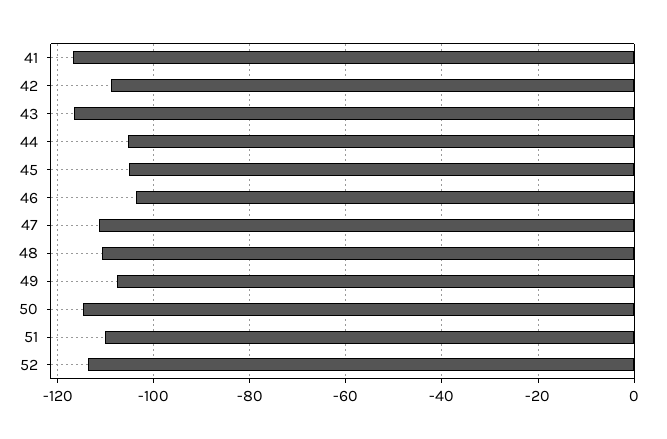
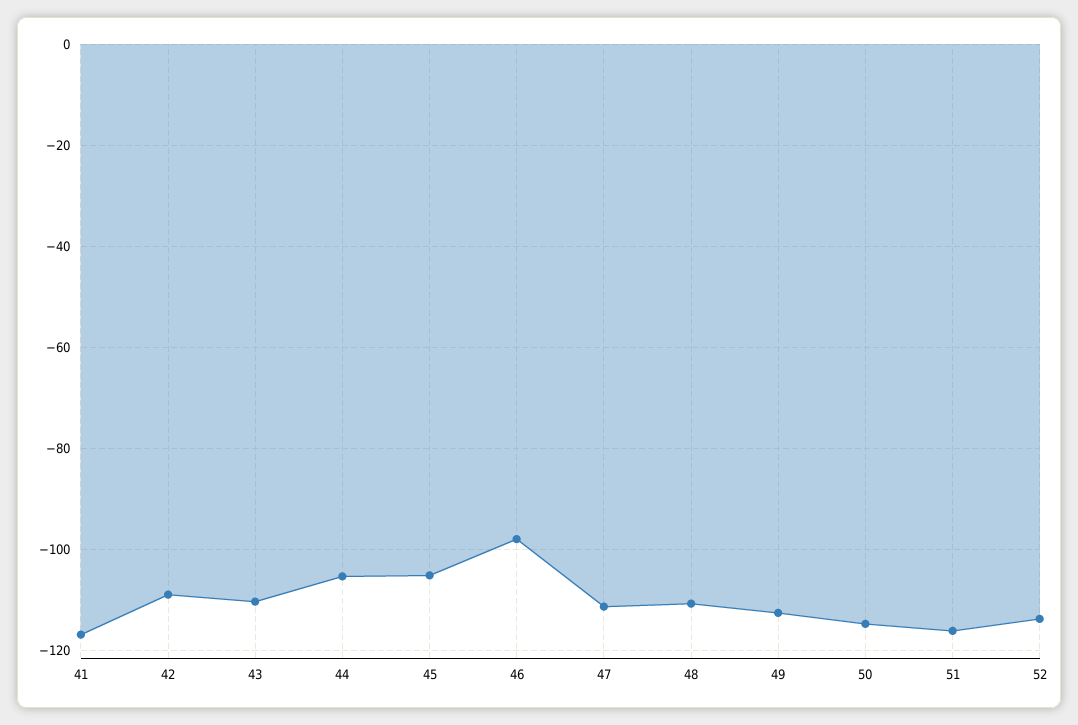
  {
    "41": -116,
    "42": -108,
-   "43": -116,
+   "43": -110,
    "44": -106,
    "45": -106,
-   "46": -104,
+   "46": -98,
    "47": -112,
    "48": -110,
-   "49": -108,
+   "49": -112,
    "50": -114,
-   "51": -110,
+   "51": -116,
    "52": -114
  }

